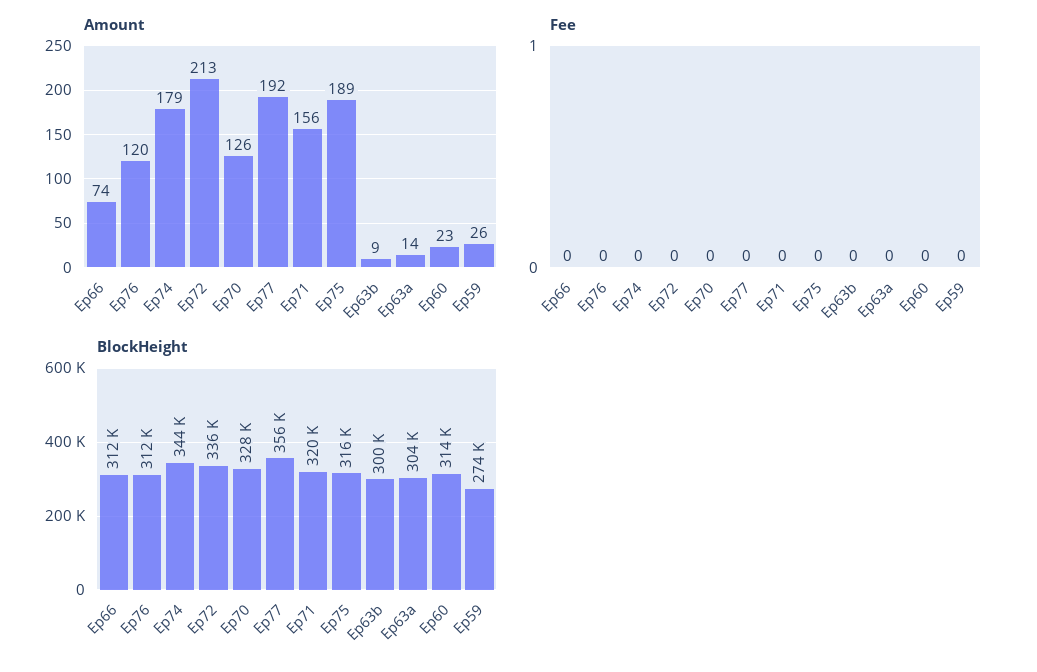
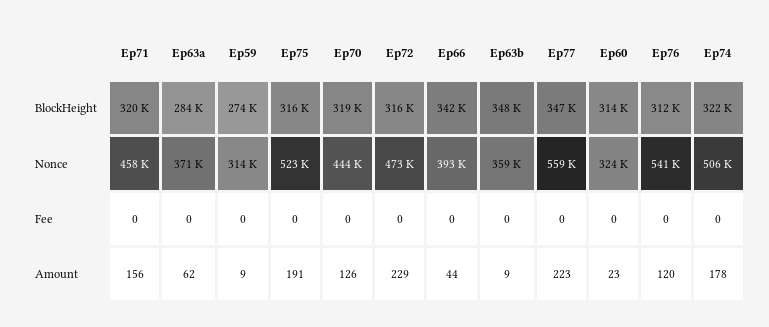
  {
    "Amount": {
-     "Ep66": 74,
+     "Ep66": 44,
      "Ep76": 120,
-     "Ep74": 179,
+     "Ep74": 178,
-     "Ep72": 213,
+     "Ep72": 229,
      "Ep70": 126,
-     "Ep77": 192,
+     "Ep77": 223,
      "Ep71": 156,
-     "Ep75": 189,
+     "Ep75": 191,
      "Ep63b": 9,
-     "Ep63a": 14,
+     "Ep63a": 62,
      "Ep60": 23,
-     "Ep59": 26
+     "Ep59": 9
    },
    "Fee": {
      "Ep66": 0,
      "Ep76": 0,
      "Ep74": 0,
      "Ep72": 0,
      "Ep70": 0,
      "Ep77": 0,
      "Ep71": 0,
      "Ep75": 0,
      "Ep63b": 0,
      "Ep63a": 0,
      "Ep60": 0,
      "Ep59": 0
    },
    "BlockHeight": {
-     "Ep66": 312000,
+     "Ep66": 342000,
      "Ep76": 312000,
-     "Ep74": 344000,
+     "Ep74": 322000,
-     "Ep72": 336000,
+     "Ep72": 316000,
-     "Ep70": 328000,
+     "Ep70": 319000,
-     "Ep77": 356000,
+     "Ep77": 347000,
      "Ep71": 320000,
      "Ep75": 316000,
-     "Ep63b": 300000,
+     "Ep63b": 348000,
-     "Ep63a": 304000,
+     "Ep63a": 284000,
      "Ep60": 314000,
      "Ep59": 274000
-   }
+   },
+   "Nonce": {
+     "Ep71": 458000,
+     "Ep63a": 371000,
+     "Ep59": 314000,
+     "Ep75": 523000,
+     "Ep70": 444000,
+     "Ep72": 473000,
+     "Ep66": 393000,
+     "Ep63b": 359000,
+     "Ep77": 559000,
+     "Ep60": 324000,
+     "Ep76": 541000,
+     "Ep74": 506000
+   }
  }

